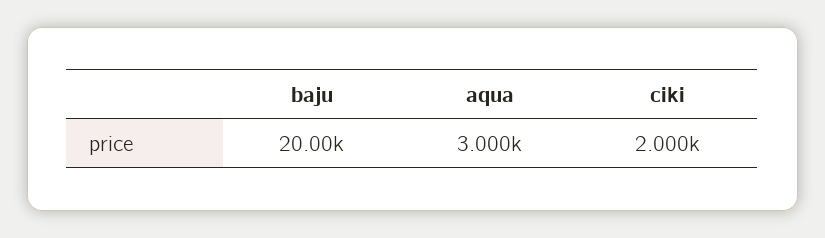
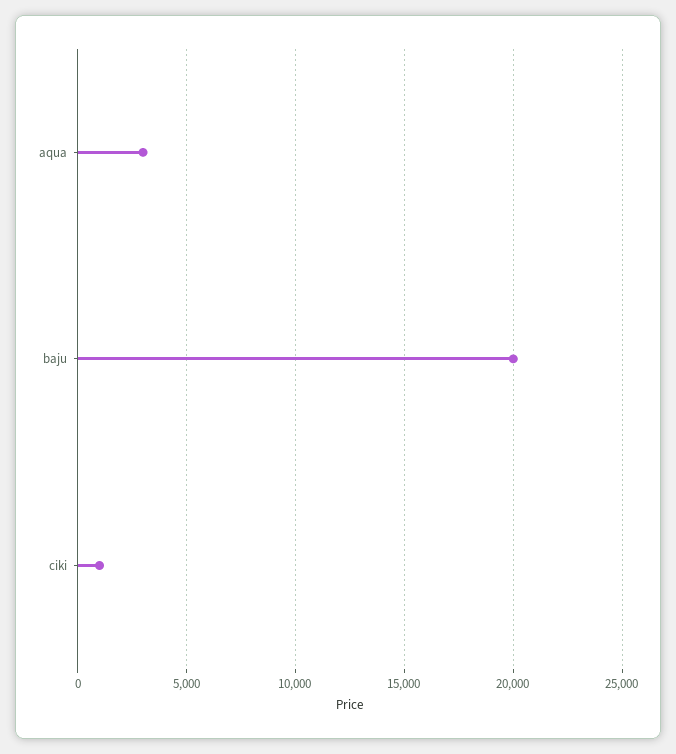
  {
    "baju": 20000,
    "aqua": 3000,
-   "ciki": 2000
+   "ciki": 1000
  }

